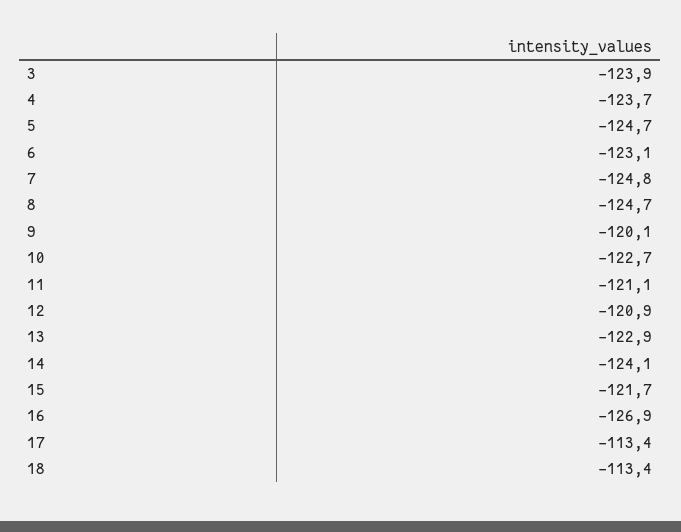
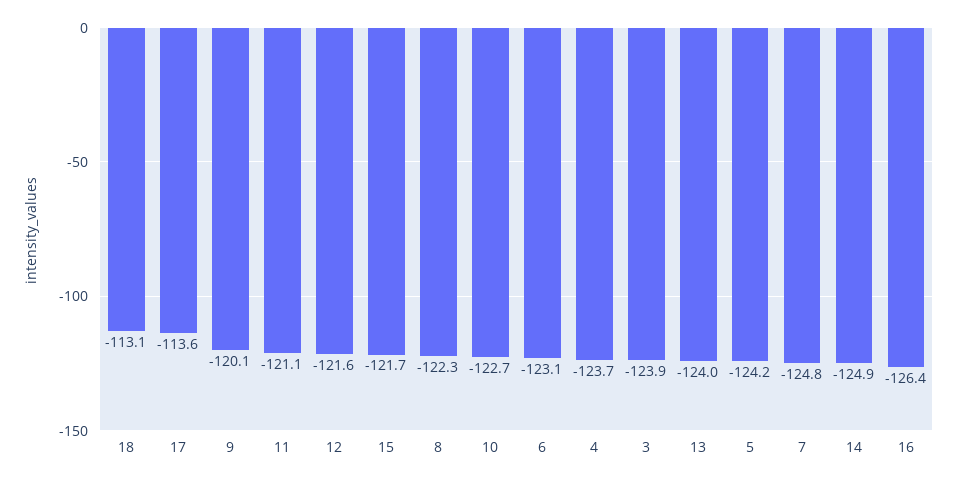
  {
    "3": -123.9,
    "4": -123.7,
-   "5": -124.7,
+   "5": -124.2,
    "6": -123.1,
    "7": -124.8,
-   "8": -124.7,
+   "8": -122.3,
    "9": -120.1,
    "10": -122.7,
    "11": -121.1,
-   "12": -120.9,
+   "12": -121.6,
-   "13": -122.9,
+   "13": -124,
-   "14": -124.1,
+   "14": -124.9,
    "15": -121.7,
-   "16": -126.9,
+   "16": -126.4,
-   "17": -113.4,
+   "17": -113.6,
-   "18": -113.4
+   "18": -113.1
  }

